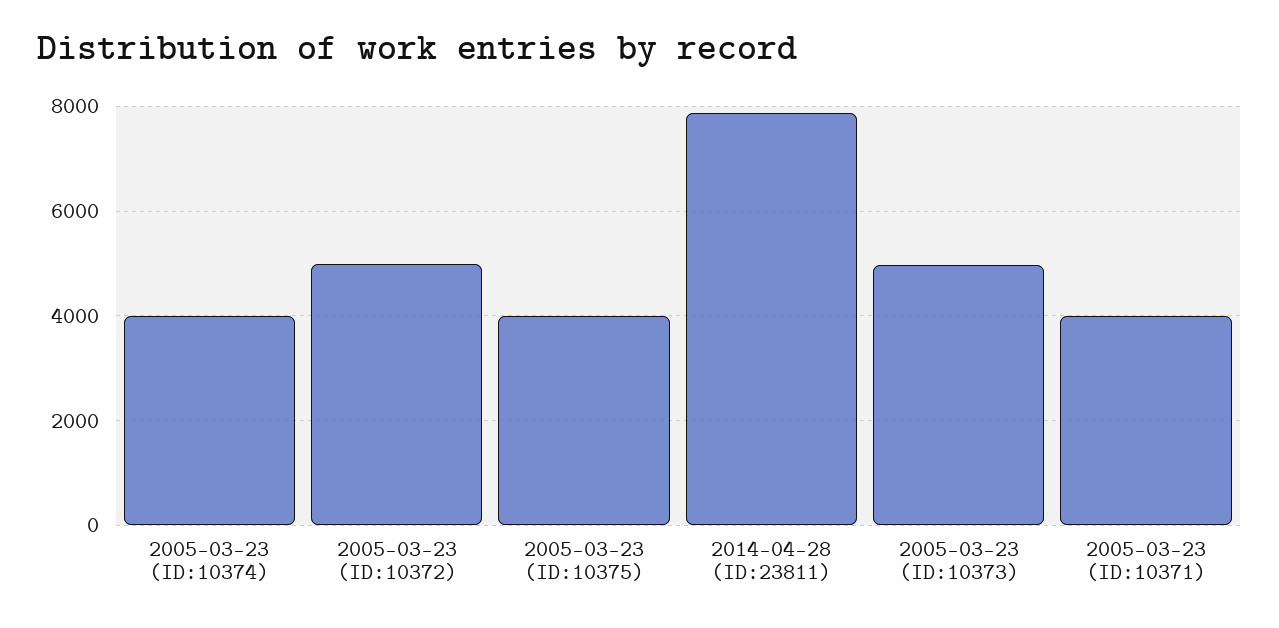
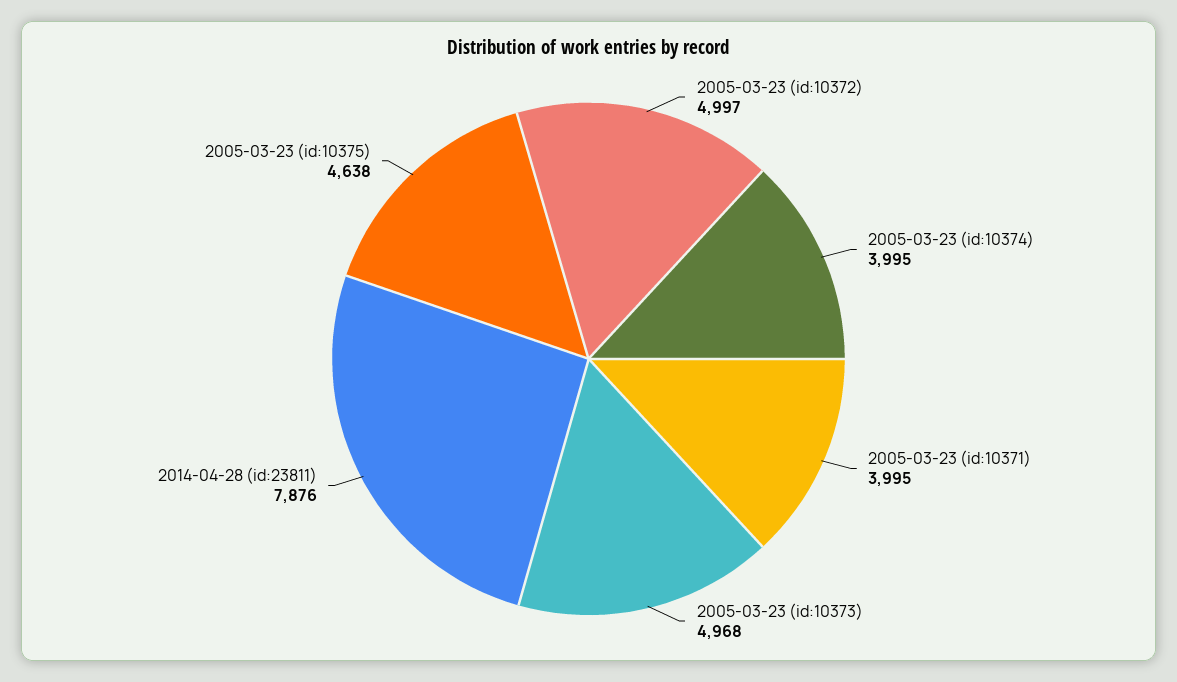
  {
    "2005-03-23 (ID:10374)": 3995,
    "2005-03-23 (ID:10372)": 4997,
-   "2005-03-23 (ID:10375)": 4000,
+   "2005-03-23 (ID:10375)": 4638,
    "2014-04-28 (ID:23811)": 7876,
    "2005-03-23 (ID:10373)": 4968,
    "2005-03-23 (ID:10371)": 3995
  }

